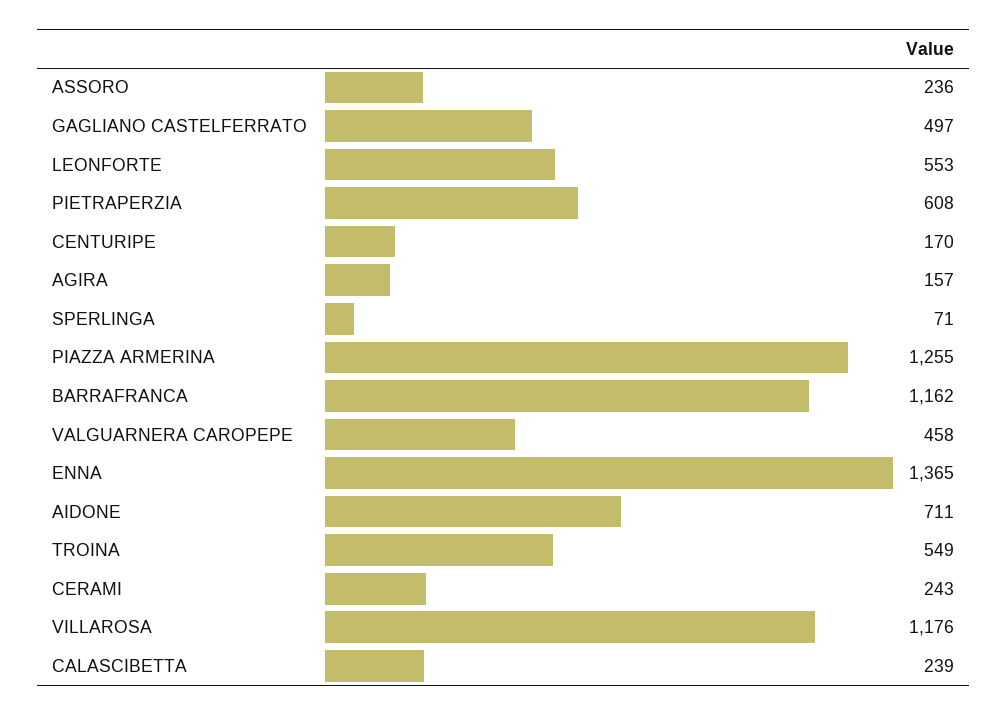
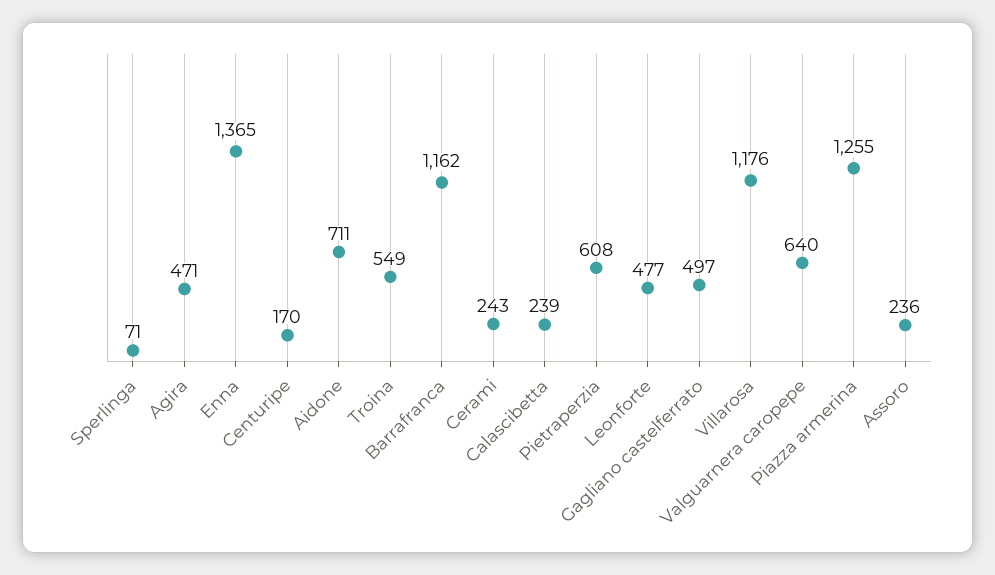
  {
    "ASSORO": 236,
    "GAGLIANO CASTELFERRATO": 497,
-   "LEONFORTE": 553,
+   "LEONFORTE": 477,
    "PIETRAPERZIA": 608,
    "CENTURIPE": 170,
-   "AGIRA": 157,
+   "AGIRA": 471,
    "SPERLINGA": 71,
    "PIAZZA ARMERINA": 1255,
    "BARRAFRANCA": 1162,
-   "VALGUARNERA CAROPEPE": 458,
+   "VALGUARNERA CAROPEPE": 640,
    "ENNA": 1365,
    "AIDONE": 711,
    "TROINA": 549,
    "CERAMI": 243,
    "VILLAROSA": 1176,
    "CALASCIBETTA": 239
  }

